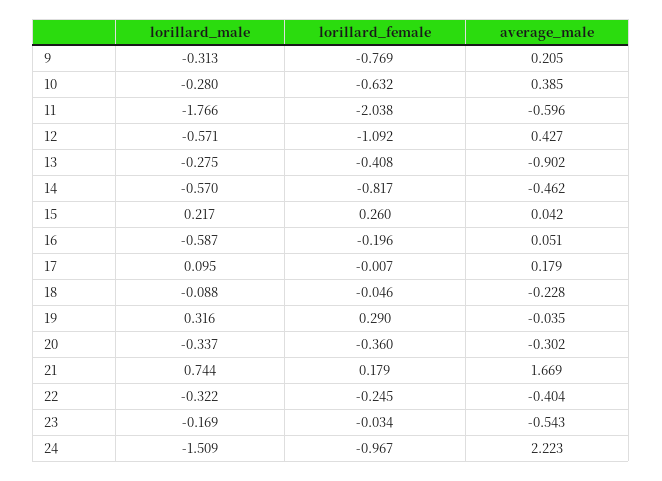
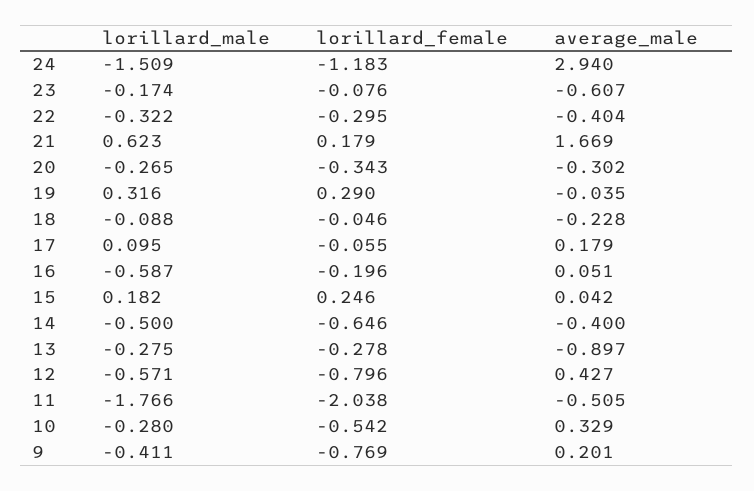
  {
    "lorillard_male": {
-     "9": -0.313,
+     "9": -0.411,
      "10": -0.28,
      "11": -1.766,
      "12": -0.571,
      "13": -0.275,
-     "14": -0.57,
+     "14": -0.5,
-     "15": 0.217,
+     "15": 0.182,
      "16": -0.587,
      "17": 0.095,
      "18": -0.088,
      "19": 0.316,
-     "20": -0.337,
+     "20": -0.265,
-     "21": 0.744,
+     "21": 0.623,
      "22": -0.322,
-     "23": -0.169,
+     "23": -0.174,
      "24": -1.509
    },
    "lorillard_female": {
      "9": -0.769,
-     "10": -0.632,
+     "10": -0.542,
      "11": -2.038,
-     "12": -1.092,
+     "12": -0.796,
-     "13": -0.408,
+     "13": -0.278,
-     "14": -0.817,
+     "14": -0.646,
-     "15": 0.26,
+     "15": 0.246,
      "16": -0.196,
-     "17": -0.007,
+     "17": -0.055,
      "18": -0.046,
      "19": 0.29,
-     "20": -0.36,
+     "20": -0.343,
      "21": 0.179,
-     "22": -0.245,
+     "22": -0.295,
-     "23": -0.034,
+     "23": -0.076,
-     "24": -0.967
+     "24": -1.183
    },
    "average_male": {
-     "9": 0.205,
+     "9": 0.201,
-     "10": 0.385,
+     "10": 0.329,
-     "11": -0.596,
+     "11": -0.505,
      "12": 0.427,
-     "13": -0.902,
+     "13": -0.897,
-     "14": -0.462,
+     "14": -0.4,
      "15": 0.042,
      "16": 0.051,
      "17": 0.179,
      "18": -0.228,
      "19": -0.035,
      "20": -0.302,
      "21": 1.669,
      "22": -0.404,
-     "23": -0.543,
+     "23": -0.607,
-     "24": 2.223
+     "24": 2.94
    }
  }

